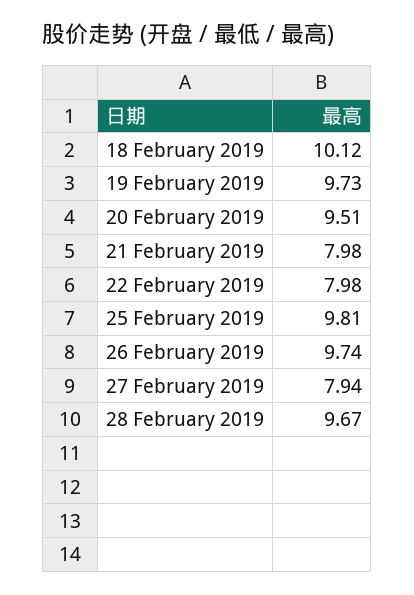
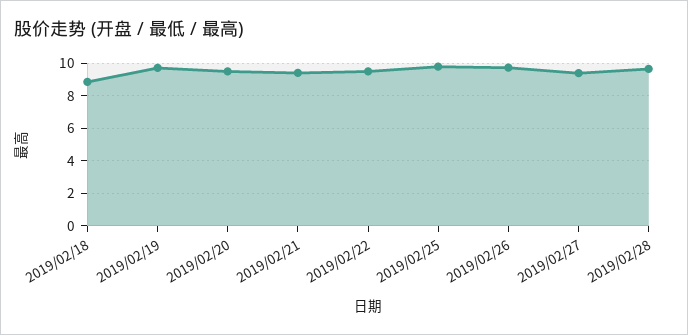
  {
-   "18 February 2019": 10.12,
+   "18 February 2019": 9,
    "19 February 2019": 9.73,
    "20 February 2019": 9.51,
-   "21 February 2019": 7.98,
+   "21 February 2019": 9.5,
-   "22 February 2019": 7.98,
+   "22 February 2019": 9.5,
    "25 February 2019": 9.81,
    "26 February 2019": 9.74,
-   "27 February 2019": 7.94,
+   "27 February 2019": 9.5,
    "28 February 2019": 9.67
  }

